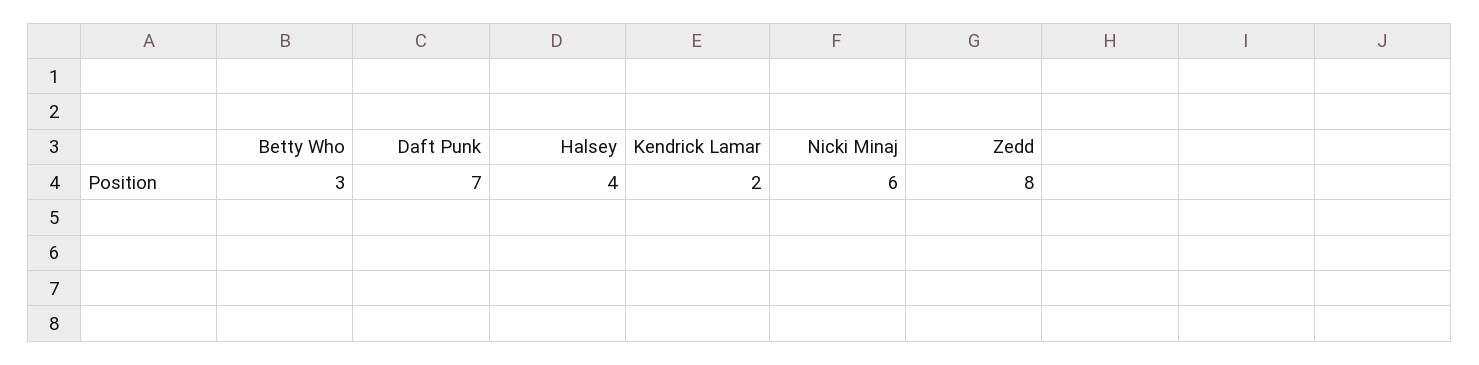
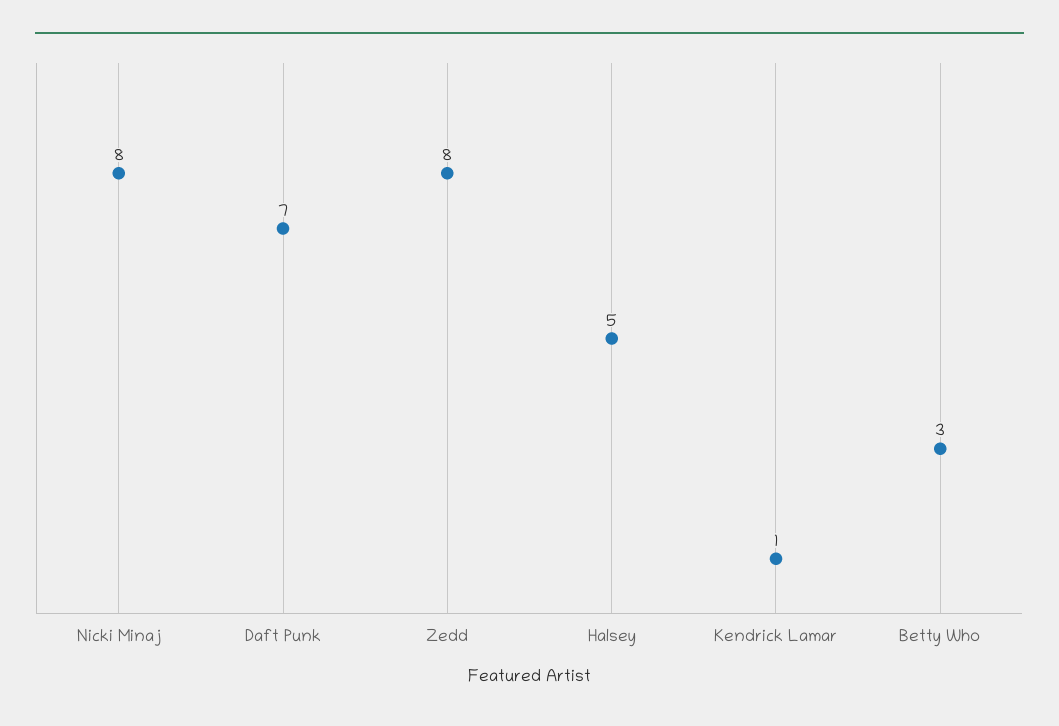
  {
    "Betty Who": 3,
    "Daft Punk": 7,
-   "Halsey": 4,
+   "Halsey": 5,
-   "Kendrick Lamar": 2,
+   "Kendrick Lamar": 1,
-   "Nicki Minaj": 6,
+   "Nicki Minaj": 8,
    "Zedd": 8
  }

